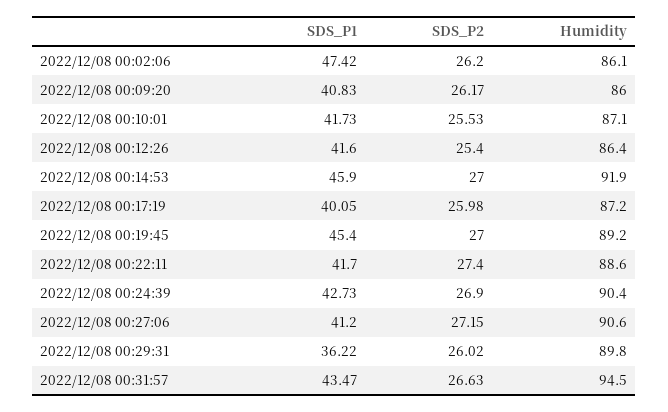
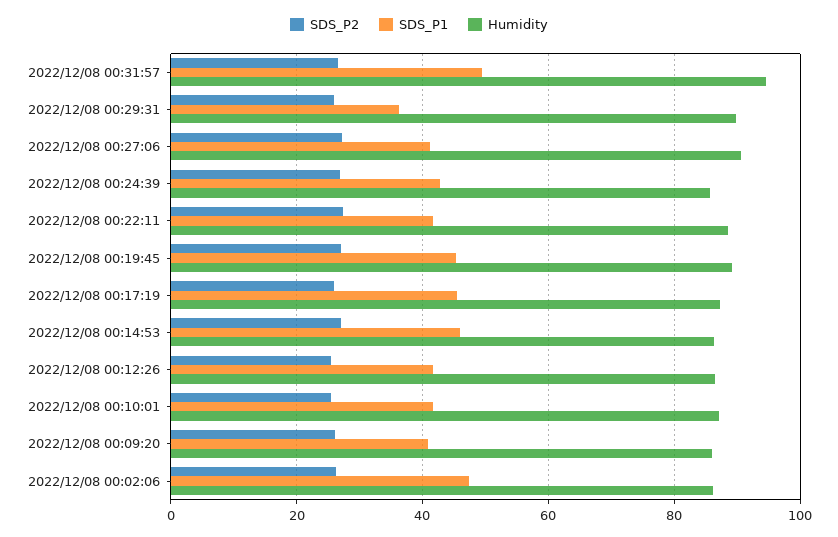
  {
    "SDS_P1": {
      "2022/12/08 00:02:06": 47.42,
      "2022/12/08 00:09:20": 40.83,
      "2022/12/08 00:10:01": 41.73,
      "2022/12/08 00:12:26": 41.6,
      "2022/12/08 00:14:53": 45.9,
-     "2022/12/08 00:17:19": 40.05,
+     "2022/12/08 00:17:19": 46,
      "2022/12/08 00:19:45": 45.4,
      "2022/12/08 00:22:11": 41.7,
      "2022/12/08 00:24:39": 42.73,
      "2022/12/08 00:27:06": 41.2,
      "2022/12/08 00:29:31": 36.22,
-     "2022/12/08 00:31:57": 43.47
+     "2022/12/08 00:31:57": 50
    },
    "SDS_P2": {
      "2022/12/08 00:02:06": 26.2,
      "2022/12/08 00:09:20": 26.17,
      "2022/12/08 00:10:01": 25.53,
      "2022/12/08 00:12:26": 25.4,
      "2022/12/08 00:14:53": 27,
      "2022/12/08 00:17:19": 25.98,
      "2022/12/08 00:19:45": 27,
      "2022/12/08 00:22:11": 27.4,
      "2022/12/08 00:24:39": 26.9,
      "2022/12/08 00:27:06": 27.15,
      "2022/12/08 00:29:31": 26.02,
      "2022/12/08 00:31:57": 26.63
    },
    "Humidity": {
      "2022/12/08 00:02:06": 86.1,
      "2022/12/08 00:09:20": 86,
      "2022/12/08 00:10:01": 87.1,
      "2022/12/08 00:12:26": 86.4,
-     "2022/12/08 00:14:53": 91.9,
+     "2022/12/08 00:14:53": 86,
      "2022/12/08 00:17:19": 87.2,
      "2022/12/08 00:19:45": 89.2,
      "2022/12/08 00:22:11": 88.6,
-     "2022/12/08 00:24:39": 90.4,
+     "2022/12/08 00:24:39": 86,
      "2022/12/08 00:27:06": 90.6,
      "2022/12/08 00:29:31": 89.8,
      "2022/12/08 00:31:57": 94.5
    }
  }

